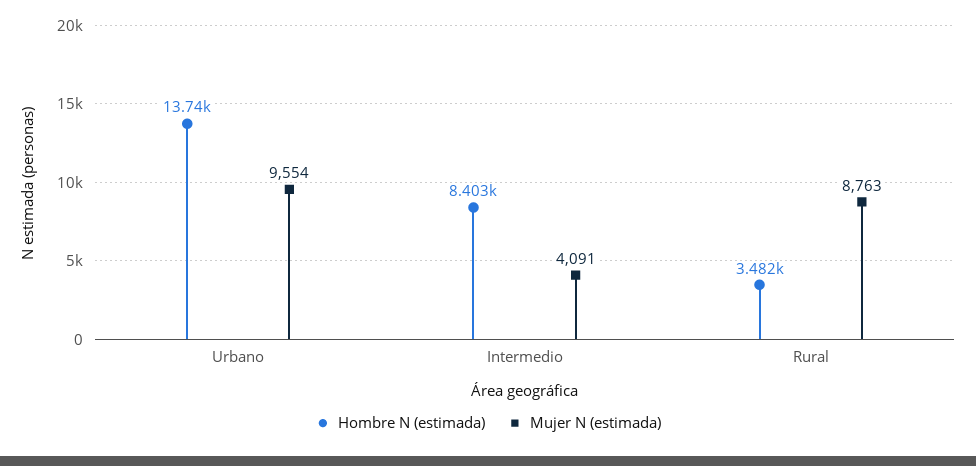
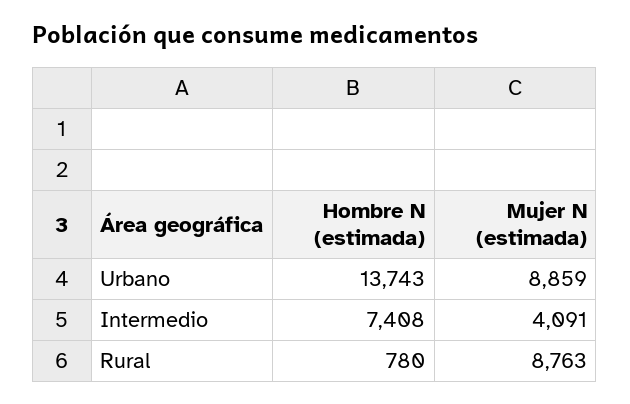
  {
    "Hombre N (estimada)": {
      "Urbano": 13743,
-     "Intermedio": 8403,
+     "Intermedio": 7408,
-     "Rural": 3482
+     "Rural": 780
    },
    "Mujer N (estimada)": {
-     "Urbano": 9554,
+     "Urbano": 8859,
      "Intermedio": 4091,
      "Rural": 8763
    }
  }

